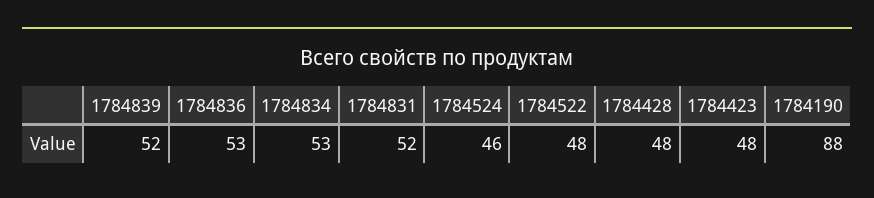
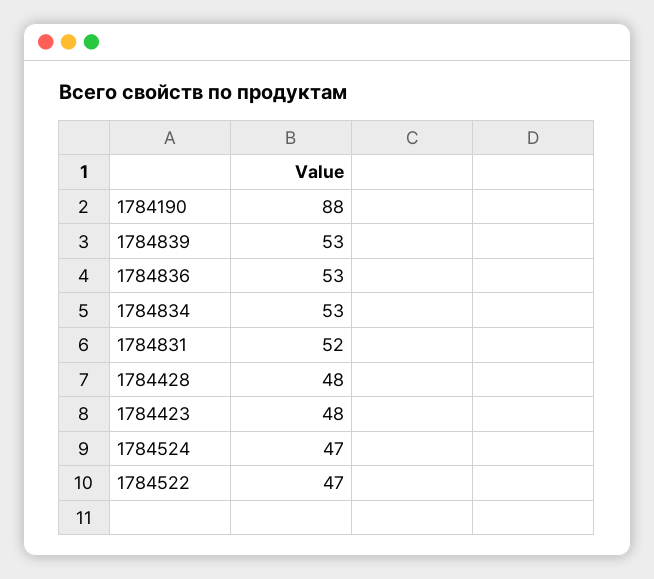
  {
-   "1784839": 52,
+   "1784839": 53,
    "1784836": 53,
    "1784834": 53,
    "1784831": 52,
-   "1784524": 46,
+   "1784524": 47,
-   "1784522": 48,
+   "1784522": 47,
    "1784428": 48,
    "1784423": 48,
    "1784190": 88
  }

